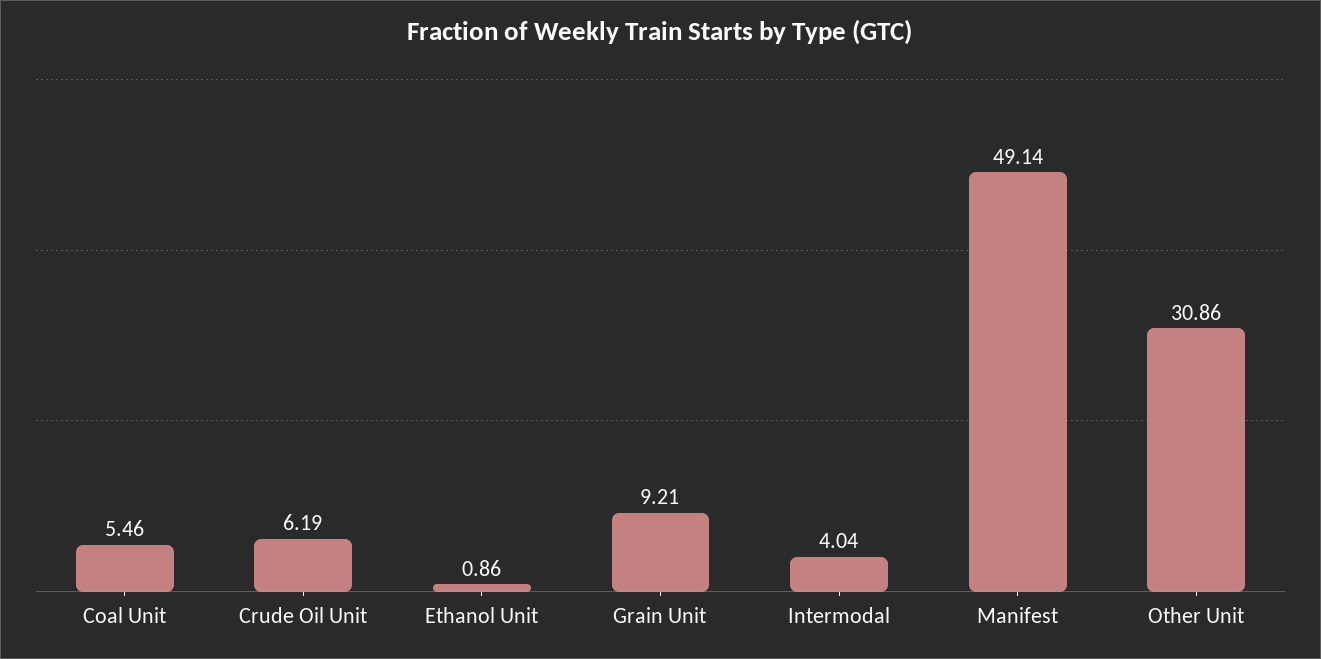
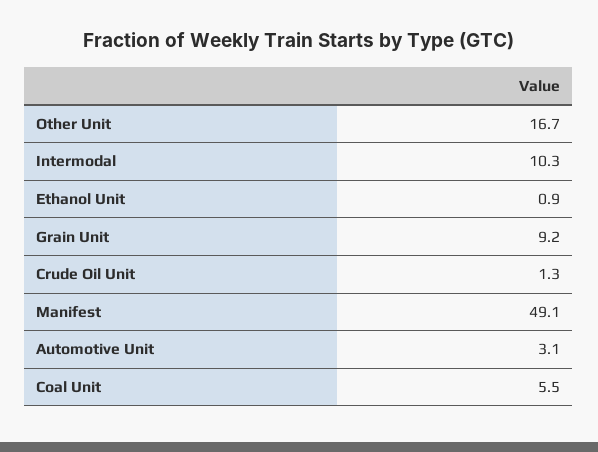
  {
    "Coal Unit": 5.46,
-   "Crude Oil Unit": 6.19,
+   "Crude Oil Unit": 1.3,
    "Ethanol Unit": 0.86,
    "Grain Unit": 9.21,
-   "Intermodal": 4.04,
+   "Intermodal": 10.3,
    "Manifest": 49.14,
-   "Other Unit": 30.86
+   "Other Unit": 16.7,
+   "Automotive Unit": 3.1
  }

